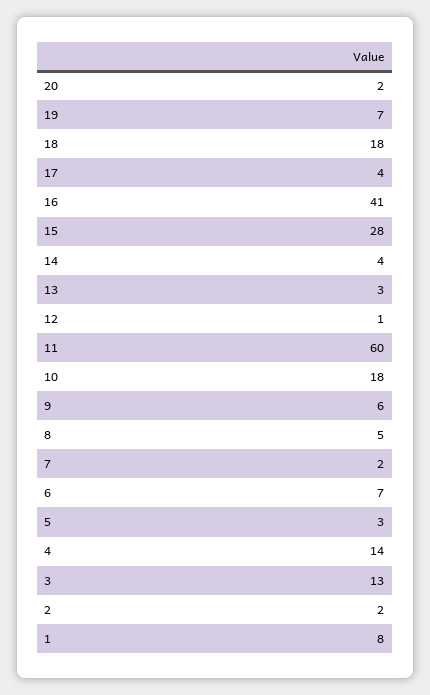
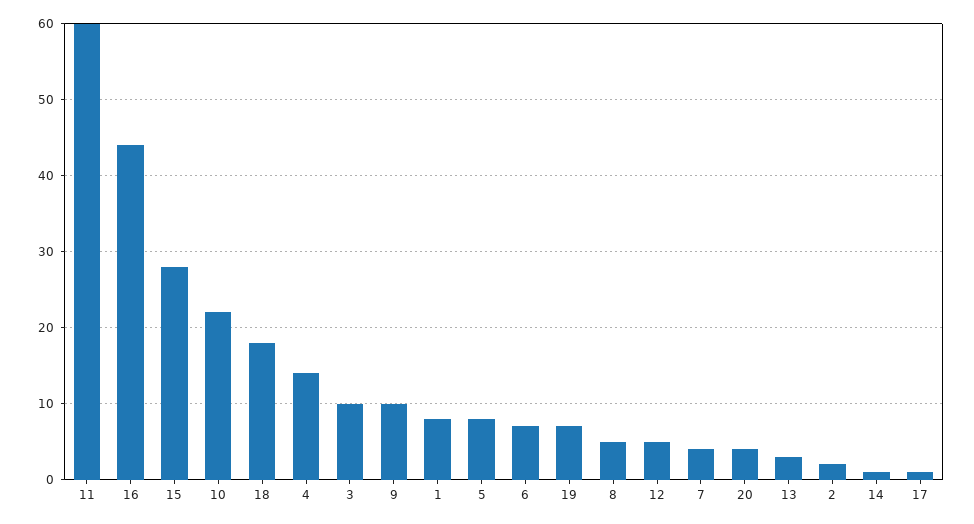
  {
-   "20": 2,
+   "20": 4,
    "19": 7,
    "18": 18,
-   "17": 4,
+   "17": 1,
-   "16": 41,
+   "16": 44,
    "15": 28,
-   "14": 4,
+   "14": 1,
    "13": 3,
-   "12": 1,
+   "12": 5,
    "11": 60,
-   "10": 18,
+   "10": 22,
-   "9": 6,
+   "9": 10,
    "8": 5,
-   "7": 2,
+   "7": 4,
    "6": 7,
-   "5": 3,
+   "5": 8,
    "4": 14,
-   "3": 13,
+   "3": 10,
    "2": 2,
    "1": 8
  }

